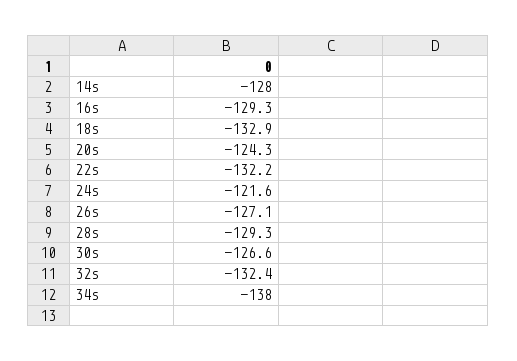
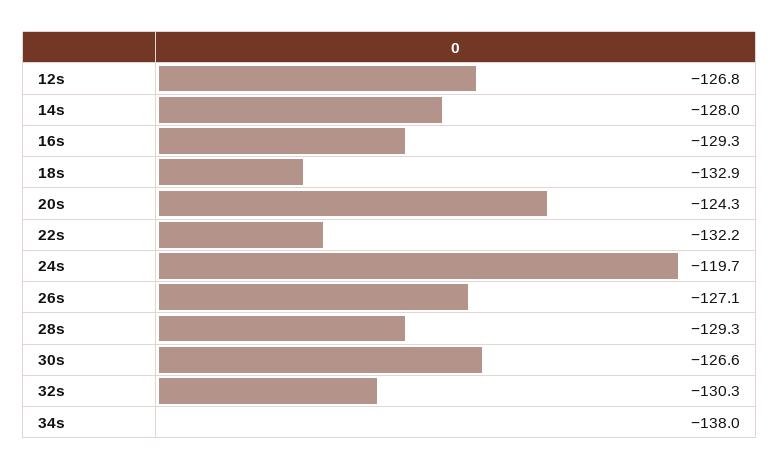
  {
    "14s": -128,
    "16s": -129.3,
    "18s": -132.9,
    "20s": -124.3,
    "22s": -132.2,
-   "24s": -121.6,
+   "24s": -119.7,
    "26s": -127.1,
    "28s": -129.3,
    "30s": -126.6,
-   "32s": -132.4,
+   "32s": -130.3,
-   "34s": -138
+   "34s": -138,
+   "12s": -126.8
  }

